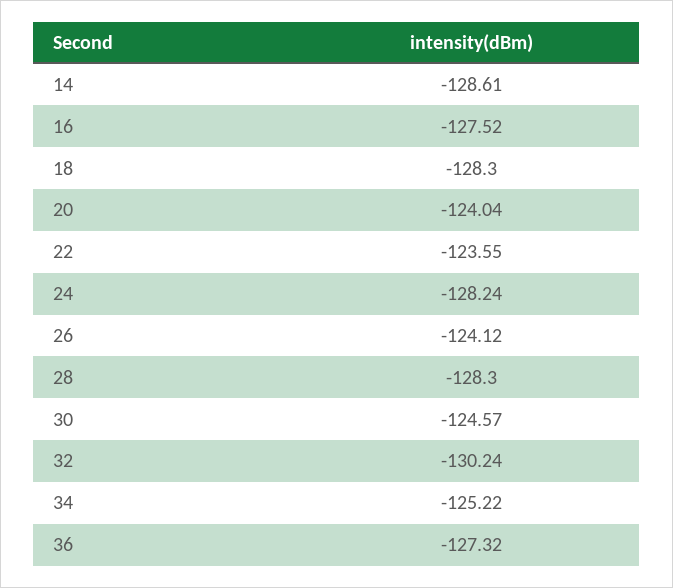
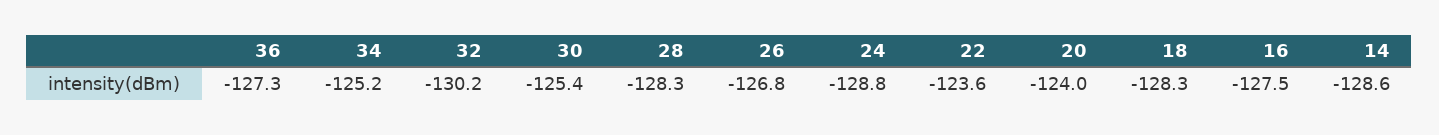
  {
    "14": -128.61,
    "16": -127.52,
    "18": -128.3,
    "20": -124.04,
    "22": -123.55,
-   "24": -128.24,
+   "24": -128.8,
-   "26": -124.12,
+   "26": -126.8,
    "28": -128.3,
-   "30": -124.57,
+   "30": -125.4,
    "32": -130.24,
    "34": -125.22,
    "36": -127.32
  }

